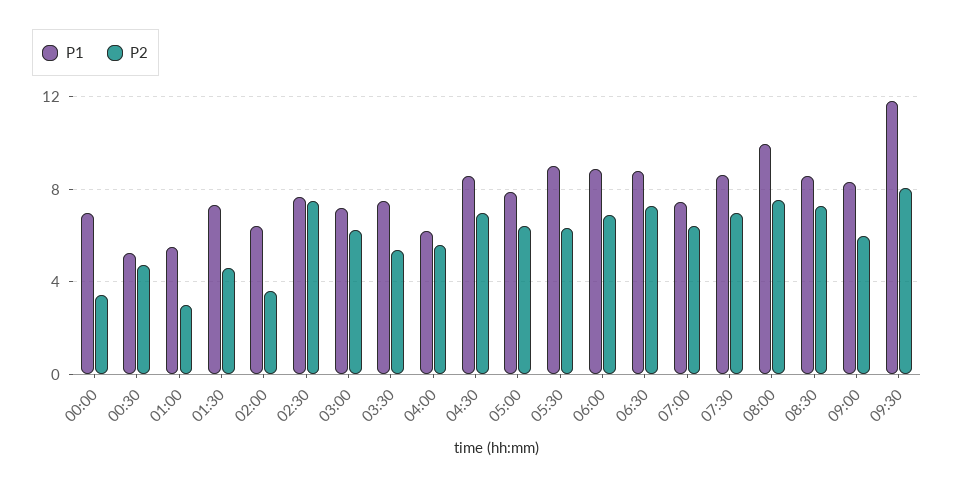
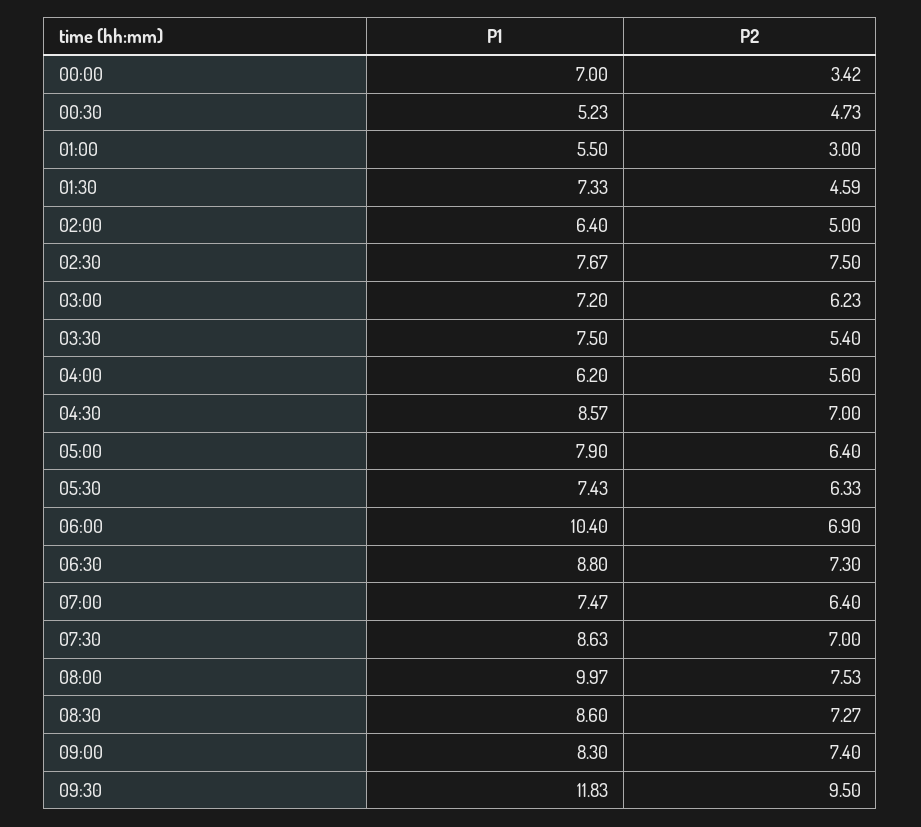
  {
    "P1": {
      "00:00": 7,
      "00:30": 5.23,
      "01:00": 5.5,
      "01:30": 7.33,
      "02:00": 6.4,
      "02:30": 7.67,
      "03:00": 7.2,
      "03:30": 7.5,
      "04:00": 6.2,
      "04:30": 8.57,
      "05:00": 7.9,
-     "05:30": 9,
+     "05:30": 7.43,
-     "06:00": 9,
+     "06:00": 10.4,
      "06:30": 8.8,
      "07:00": 7.47,
      "07:30": 8.63,
      "08:00": 9.97,
      "08:30": 8.6,
      "09:00": 8.3,
      "09:30": 11.83
    },
    "P2": {
      "00:00": 3.42,
      "00:30": 4.73,
      "01:00": 3,
      "01:30": 4.59,
-     "02:00": 3.5,
+     "02:00": 5,
      "02:30": 7.5,
      "03:00": 6.23,
      "03:30": 5.4,
      "04:00": 5.6,
      "04:30": 7,
      "05:00": 6.4,
      "05:30": 6.33,
      "06:00": 6.9,
      "06:30": 7.3,
      "07:00": 6.4,
      "07:30": 7,
      "08:00": 7.53,
      "08:30": 7.27,
-     "09:00": 6,
+     "09:00": 7.4,
-     "09:30": 8
+     "09:30": 9.5
    }
  }

